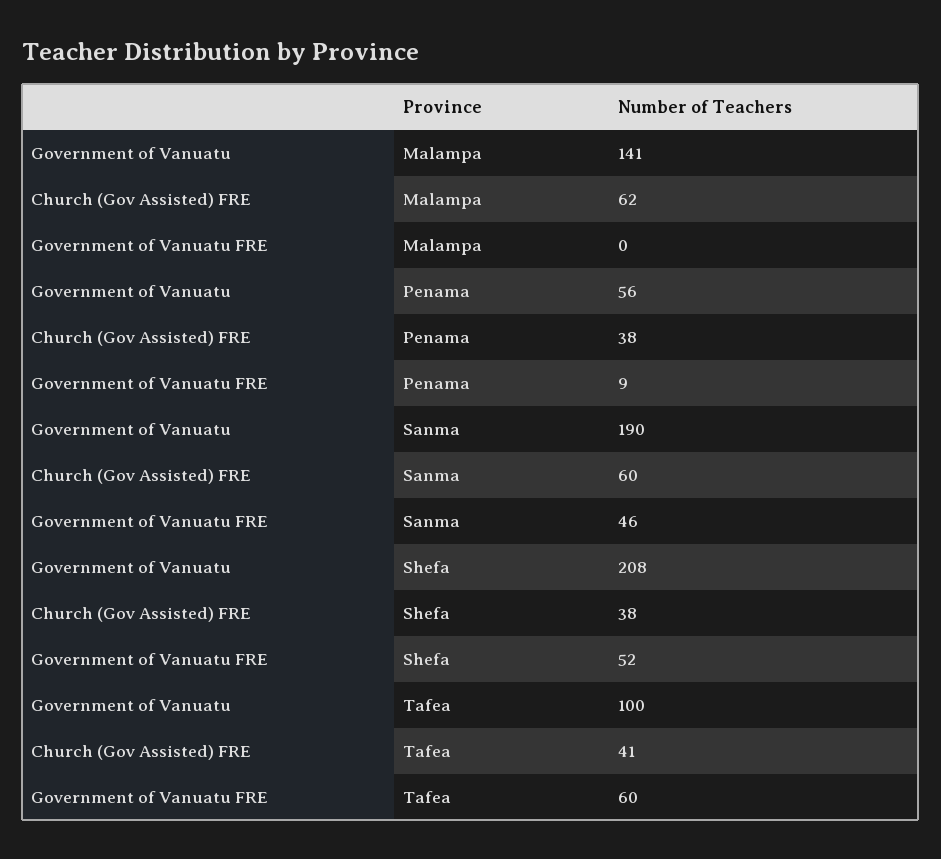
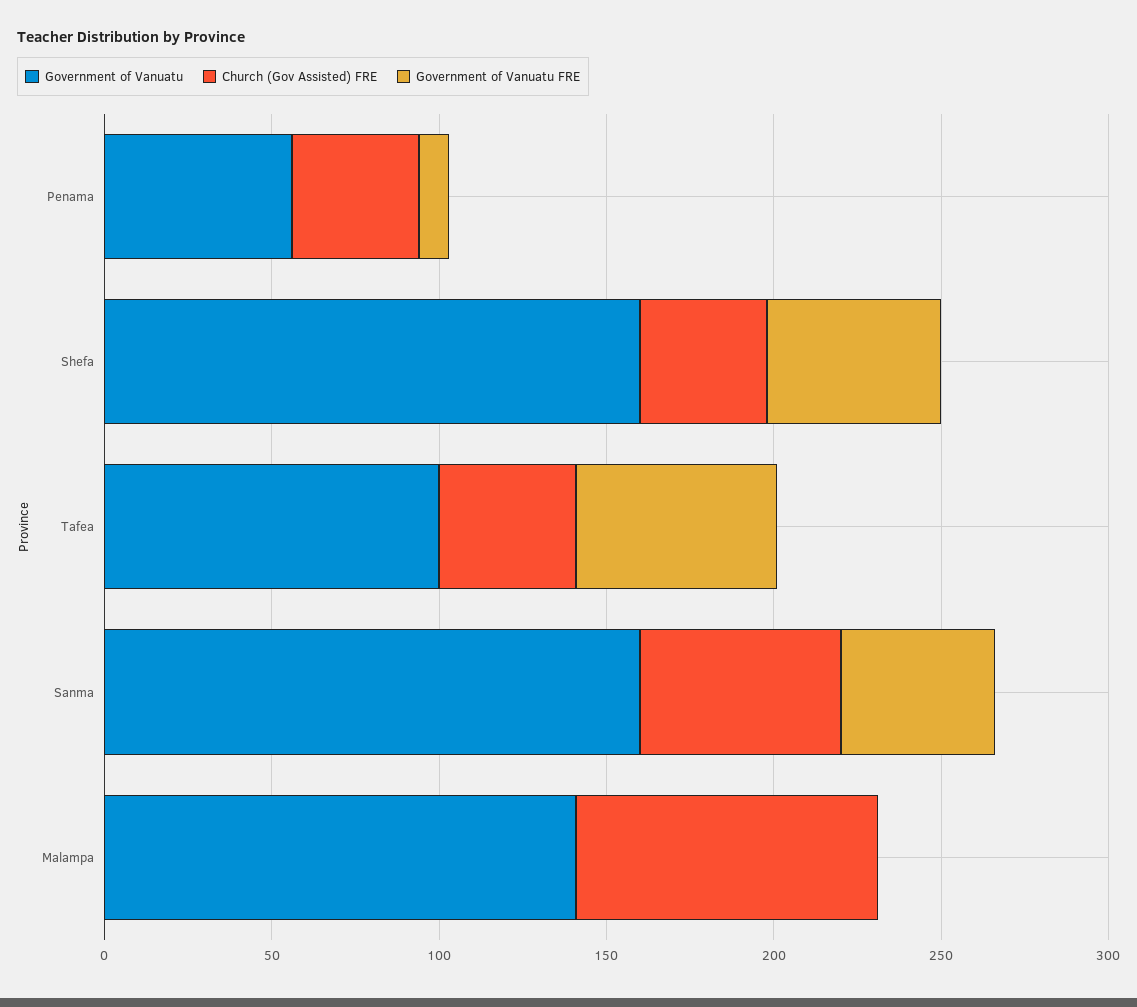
  {
    "Government of Vanuatu": {
      "Malampa": 141,
      "Penama": 56,
-     "Sanma": 190,
+     "Sanma": 160,
-     "Shefa": 208,
+     "Shefa": 160,
      "Tafea": 100
    },
    "Church (Gov Assisted) FRE": {
-     "Malampa": 62,
+     "Malampa": 90,
      "Penama": 38,
      "Sanma": 60,
      "Shefa": 38,
      "Tafea": 41
    },
    "Government of Vanuatu FRE": {
      "Malampa": 0,
      "Penama": 9,
      "Sanma": 46,
      "Shefa": 52,
      "Tafea": 60
    }
  }

